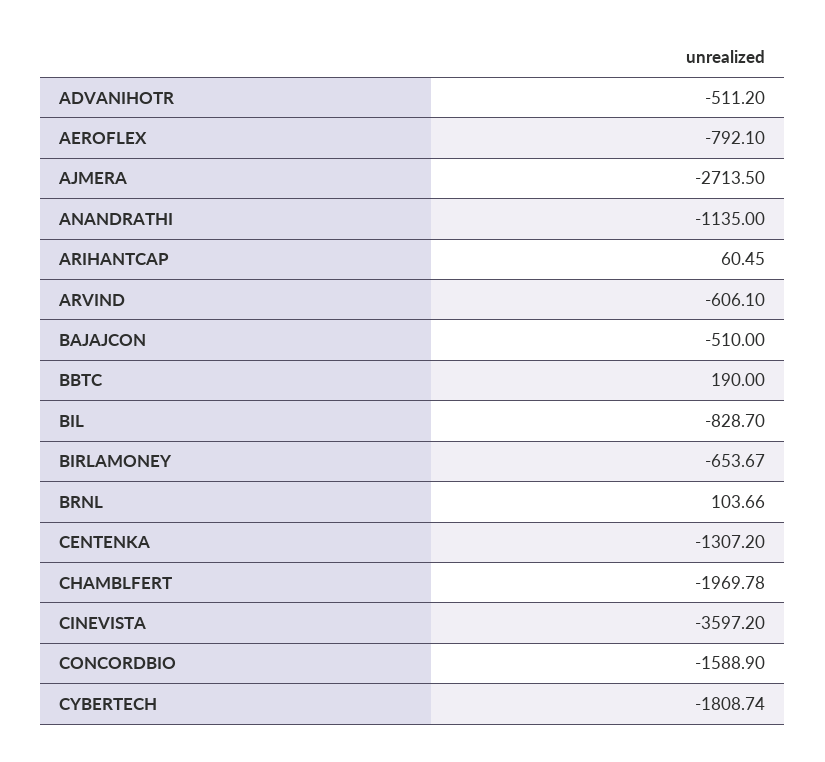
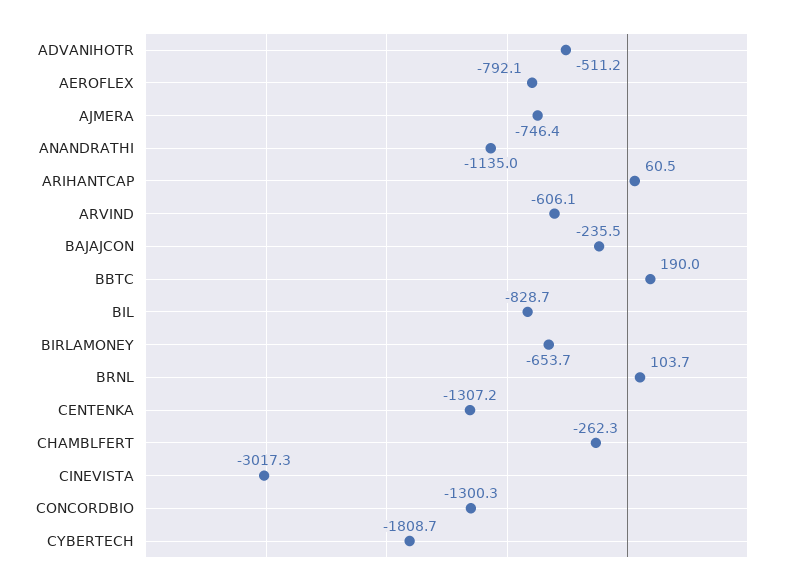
  {
    "ADVANIHOTR": -511.2,
    "AEROFLEX": -792.1,
-   "AJMERA": -2713.5,
+   "AJMERA": -746.4,
    "ANANDRATHI": -1135,
    "ARIHANTCAP": 60.45,
    "ARVIND": -606.1,
-   "BAJAJCON": -510,
+   "BAJAJCON": -235.5,
    "BBTC": 190,
    "BIL": -828.7,
    "BIRLAMONEY": -653.67,
    "BRNL": 103.66,
    "CENTENKA": -1307.2,
-   "CHAMBLFERT": -1969.78,
+   "CHAMBLFERT": -262.3,
-   "CINEVISTA": -3597.2,
+   "CINEVISTA": -3017.3,
-   "CONCORDBIO": -1588.9,
+   "CONCORDBIO": -1300.3,
    "CYBERTECH": -1808.74
  }

